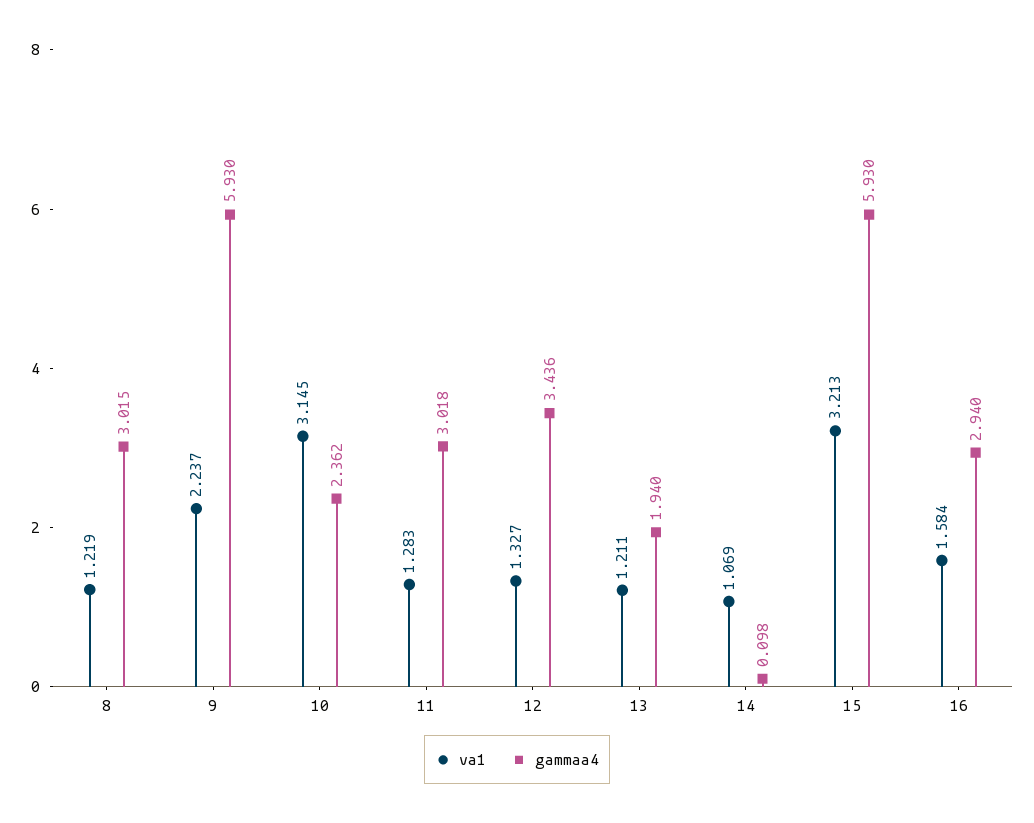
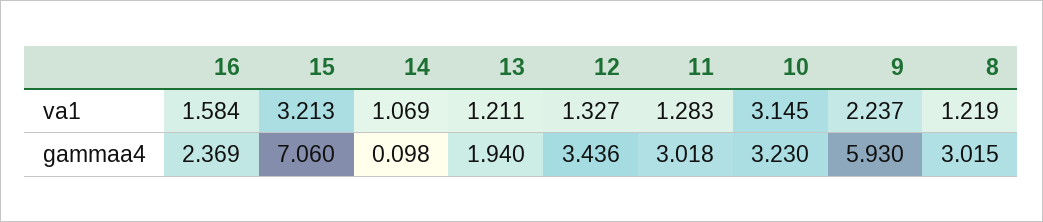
  {
    "va1": {
      "8": 1.219,
      "9": 2.237,
      "10": 3.145,
      "11": 1.283,
      "12": 1.327,
      "13": 1.211,
      "14": 1.069,
      "15": 3.213,
      "16": 1.584
    },
    "gammaa4": {
      "8": 3.015,
      "9": 5.93,
-     "10": 2.362,
+     "10": 3.23,
      "11": 3.018,
      "12": 3.436,
      "13": 1.94,
      "14": 0.098,
-     "15": 5.93,
+     "15": 7.06,
-     "16": 2.94
+     "16": 2.369
    }
  }

